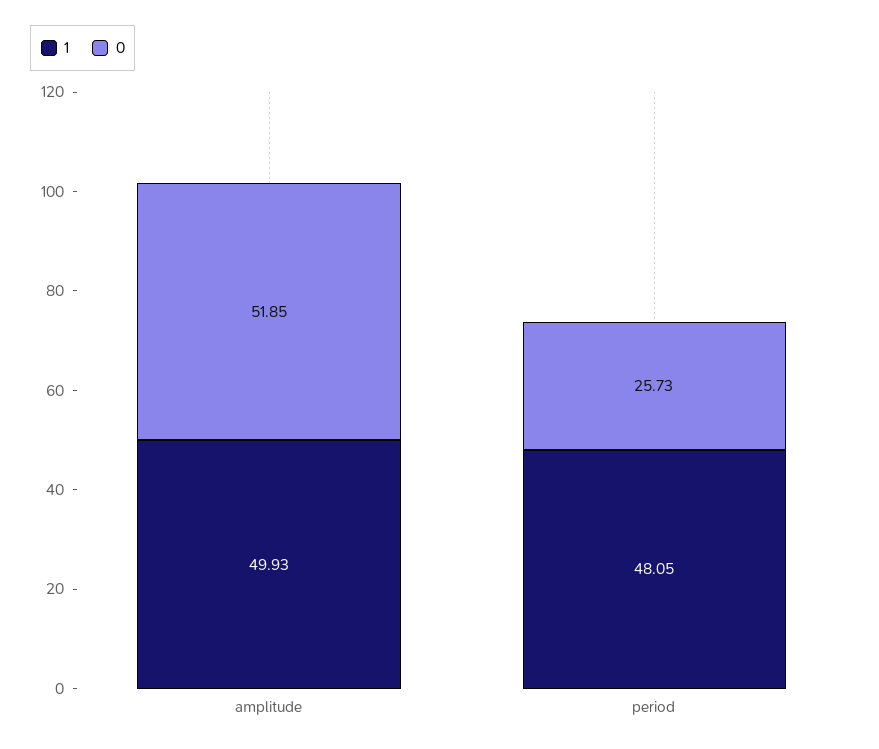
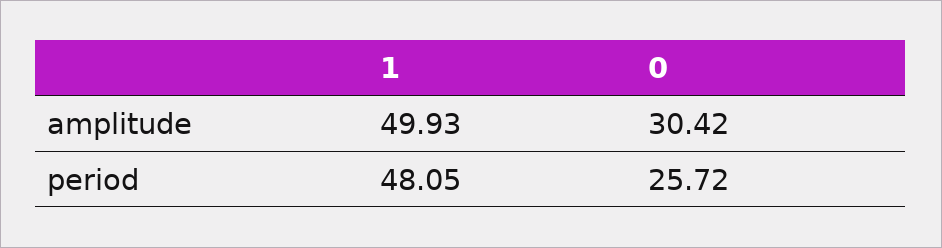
  {
    "1": {
      "amplitude": 49.93,
      "period": 48.05
    },
    "0": {
-     "amplitude": 51.85,
+     "amplitude": 30.42,
-     "period": 25.73
+     "period": 25.72
    }
  }

